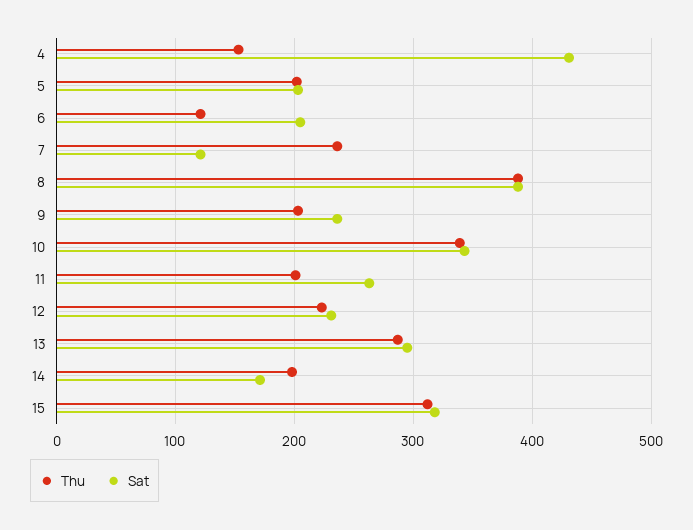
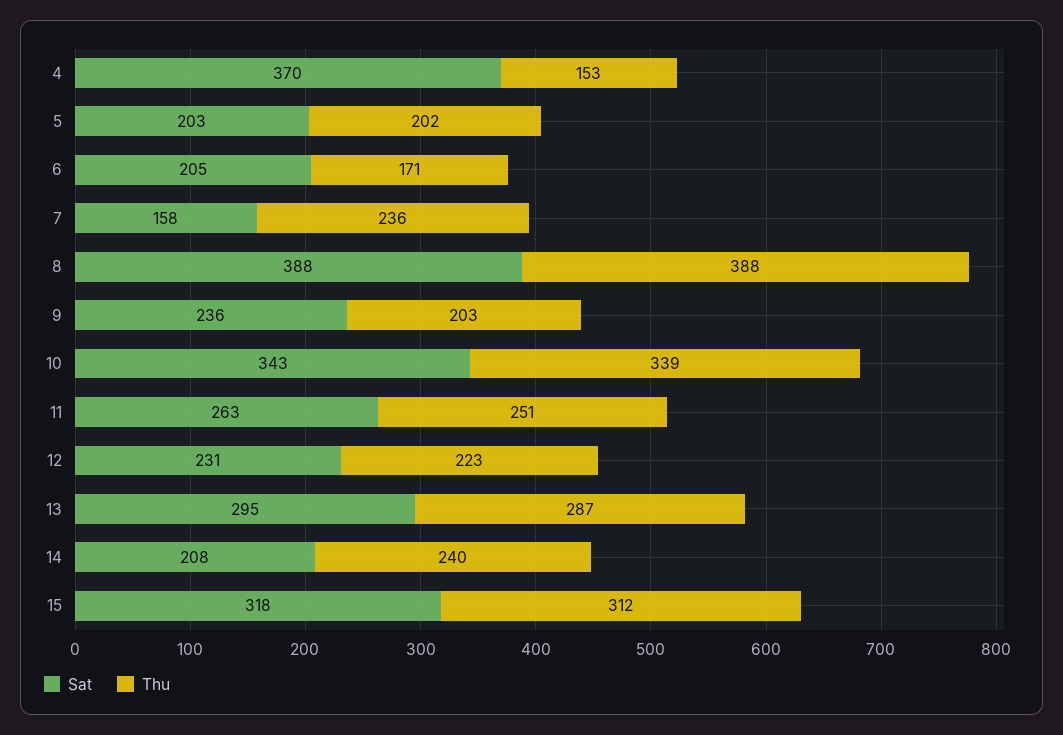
  {
    "Thu": {
      "4": 153,
      "5": 202,
-     "6": 120,
+     "6": 171,
      "7": 236,
      "8": 388,
      "9": 203,
      "10": 339,
-     "11": 200,
+     "11": 251,
      "12": 223,
      "13": 287,
-     "14": 200,
+     "14": 240,
      "15": 312
    },
    "Sat": {
-     "4": 430,
+     "4": 370,
      "5": 203,
      "6": 205,
-     "7": 120,
+     "7": 158,
      "8": 388,
      "9": 236,
      "10": 343,
      "11": 263,
      "12": 231,
      "13": 295,
-     "14": 170,
+     "14": 208,
      "15": 318
    }
  }

